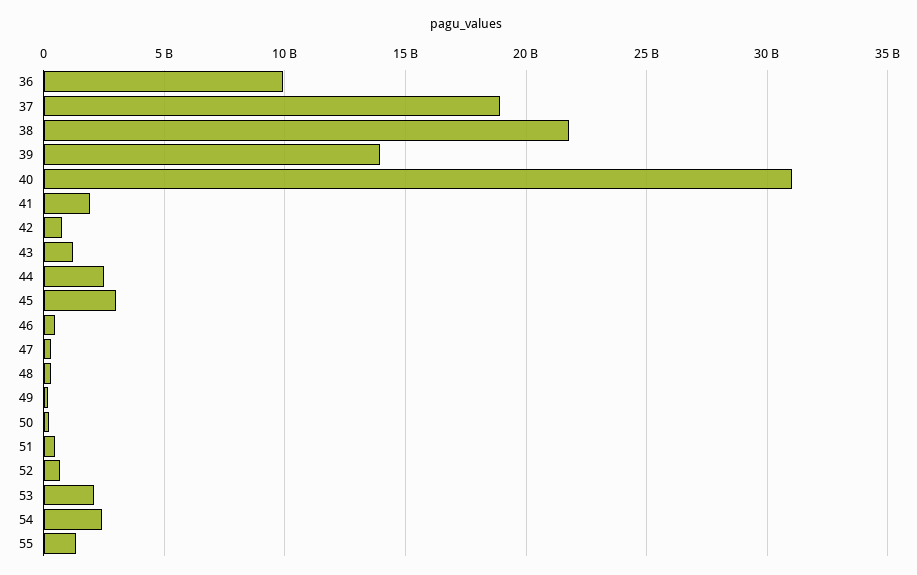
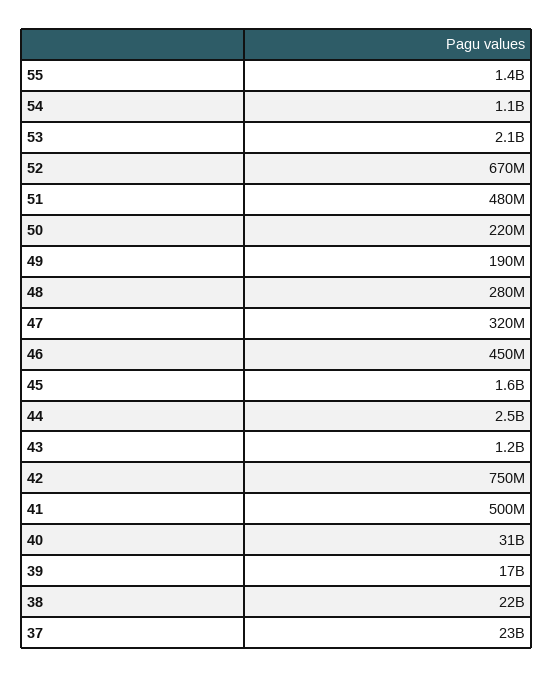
  {
-   "36": 10000000000,
-   "37": 19000000000,
+   "37": 23000000000,
    "38": 22000000000,
-   "39": 14000000000,
+   "39": 17000000000,
    "40": 31000000000,
-   "41": 2000000000,
+   "41": 500000000,
    "42": 750000000,
    "43": 1200000000,
    "44": 2500000000,
-   "45": 3000000000,
+   "45": 1600000000,
    "46": 450000000,
    "47": 320000000,
    "48": 280000000,
    "49": 190000000,
    "50": 220000000,
    "51": 480000000,
    "52": 670000000,
    "53": 2100000000,
-   "54": 2500000000,
+   "54": 1100000000,
    "55": 1400000000
  }

